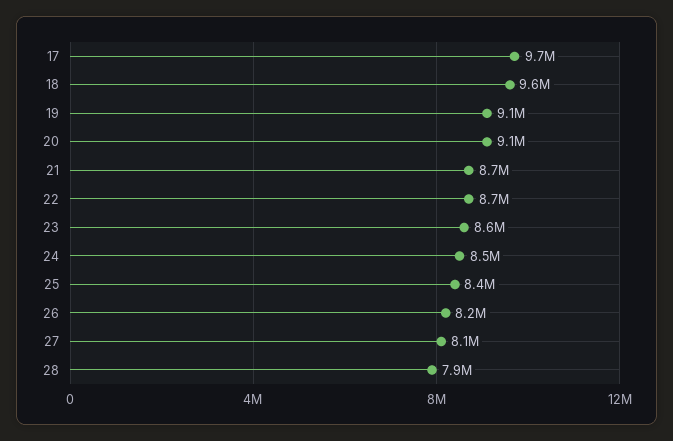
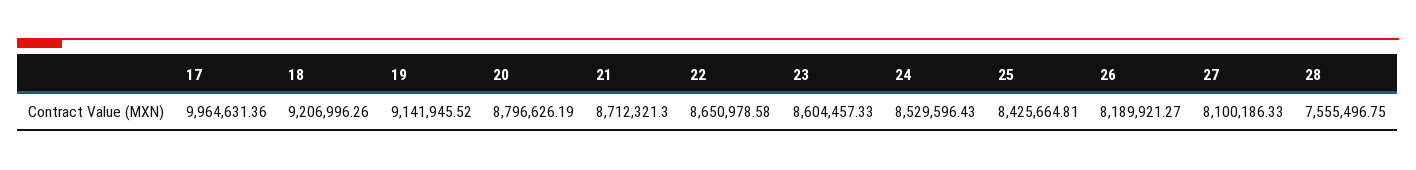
  {
-   "17": 9700000,
+   "17": 9964631.36,
-   "18": 9600000,
+   "18": 9206996.26,
    "19": 9141945.52,
-   "20": 9100000,
+   "20": 8796626.19,
    "21": 8712321.3,
    "22": 8650978.58,
    "23": 8604457.33,
    "24": 8529596.43,
    "25": 8425664.81,
    "26": 8189921.27,
    "27": 8100186.33,
-   "28": 7900000
+   "28": 7555496.75
  }

